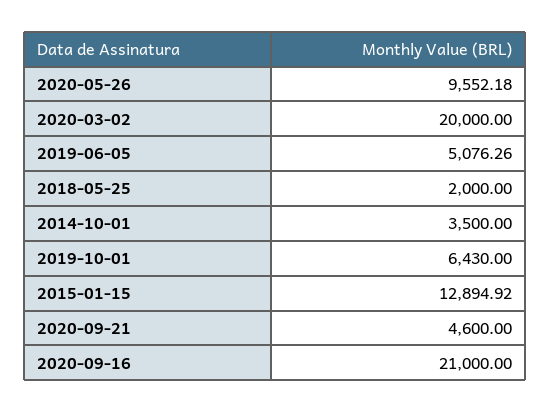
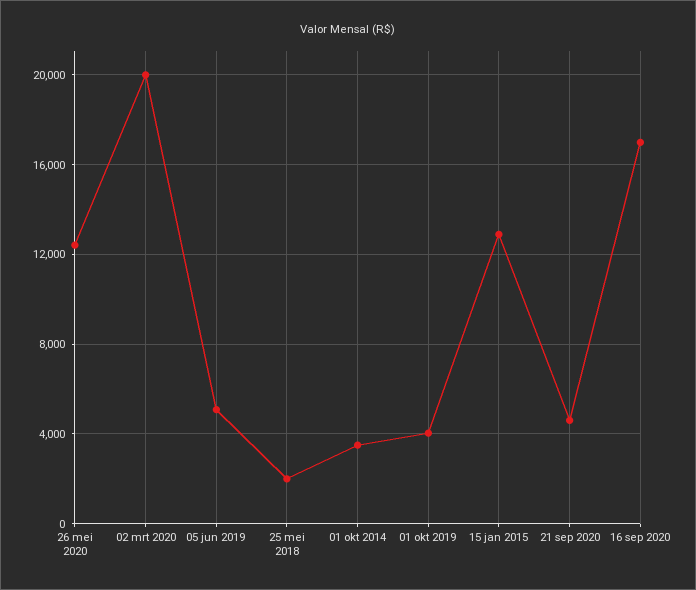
  {
-   "2020-05-26": 9552.18,
+   "2020-05-26": 12500,
    "2020-03-02": 20000,
    "2019-06-05": 5076.26,
    "2018-05-25": 2000,
    "2014-10-01": 3500,
-   "2019-10-01": 6430,
+   "2019-10-01": 4000,
    "2015-01-15": 12894.92,
    "2020-09-21": 4600,
-   "2020-09-16": 21000
+   "2020-09-16": 17000
  }

